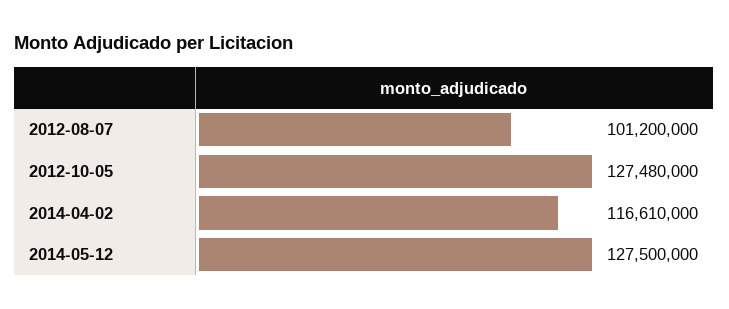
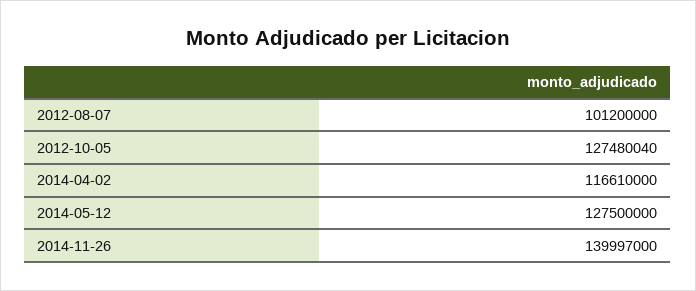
  {
    "2012-08-07": 101200000,
-   "2012-10-05": 127480000,
+   "2012-10-05": 127480040,
    "2014-04-02": 116610000,
-   "2014-05-12": 127500000
+   "2014-05-12": 127500000,
+   "2014-11-26": 139997000
  }

